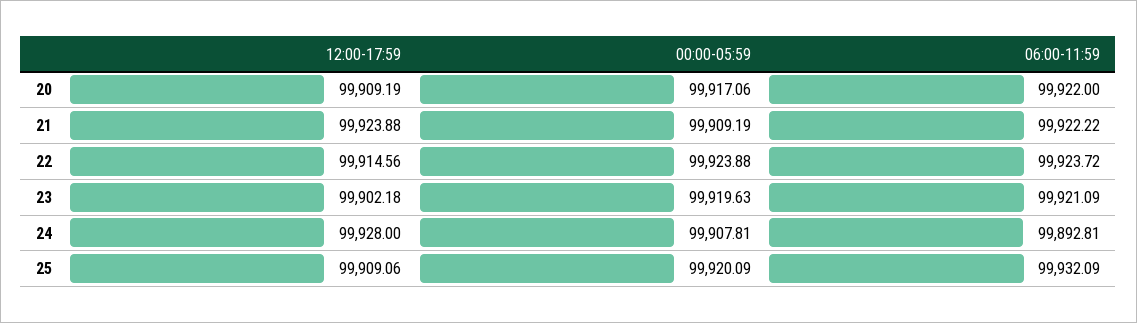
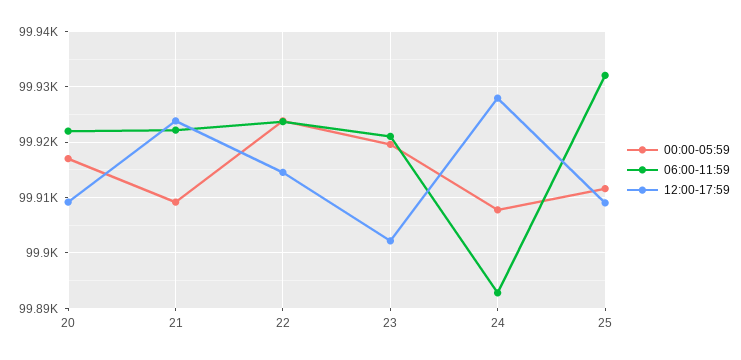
  {
    "12:00-17:59": {
      "20": 99909.19,
      "21": 99923.88,
      "22": 99914.56,
      "23": 99902.18,
      "24": 99928,
      "25": 99909.06
    },
    "00:00-05:59": {
      "20": 99917.06,
      "21": 99909.19,
      "22": 99923.88,
      "23": 99919.63,
      "24": 99907.81,
-     "25": 99920.09
+     "25": 99912
    },
    "06:00-11:59": {
      "20": 99922,
      "21": 99922.22,
      "22": 99923.72,
      "23": 99921.09,
      "24": 99892.81,
      "25": 99932.09
    }
  }

